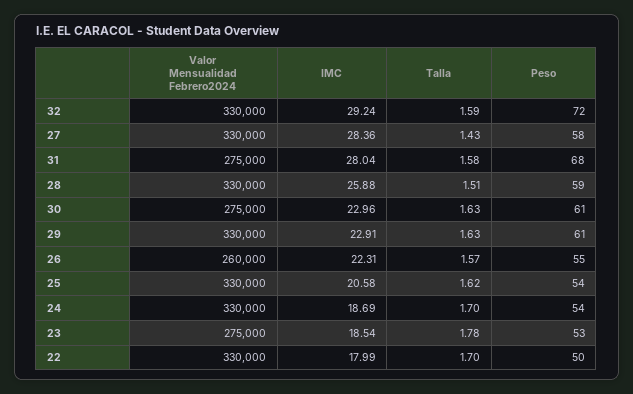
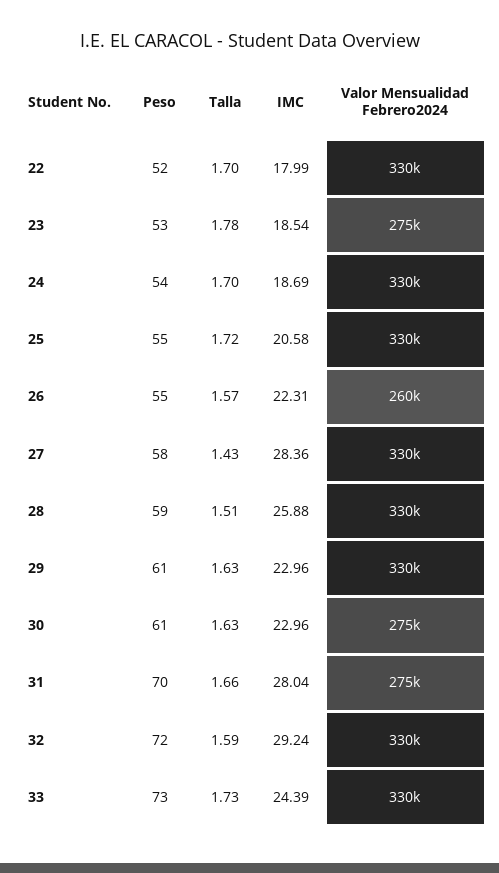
  {
    "Valor Mensualidad Febrero2024": {
      "32": 330000,
      "27": 330000,
      "31": 275000,
      "28": 330000,
      "30": 275000,
      "29": 330000,
      "26": 260000,
      "25": 330000,
      "24": 330000,
      "23": 275000,
-     "22": 330000
+     "22": 330000,
+     "33": 330000
    },
    "IMC": {
      "32": 29.24,
      "27": 28.36,
      "31": 28.04,
      "28": 25.88,
      "30": 22.96,
-     "29": 22.91,
+     "29": 22.96,
      "26": 22.31,
      "25": 20.58,
      "24": 18.69,
      "23": 18.54,
-     "22": 17.99
+     "22": 17.99,
+     "33": 24.39
    },
    "Talla": {
      "32": 1.59,
      "27": 1.43,
-     "31": 1.58,
+     "31": 1.66,
      "28": 1.51,
      "30": 1.63,
      "29": 1.63,
      "26": 1.57,
-     "25": 1.62,
+     "25": 1.72,
      "24": 1.7,
      "23": 1.78,
-     "22": 1.7
+     "22": 1.7,
+     "33": 1.73
    },
    "Peso": {
      "32": 72,
      "27": 58,
-     "31": 68,
+     "31": 70,
      "28": 59,
      "30": 61,
      "29": 61,
      "26": 55,
-     "25": 54,
+     "25": 55,
      "24": 54,
      "23": 53,
-     "22": 50
+     "22": 52,
+     "33": 73
    }
  }

